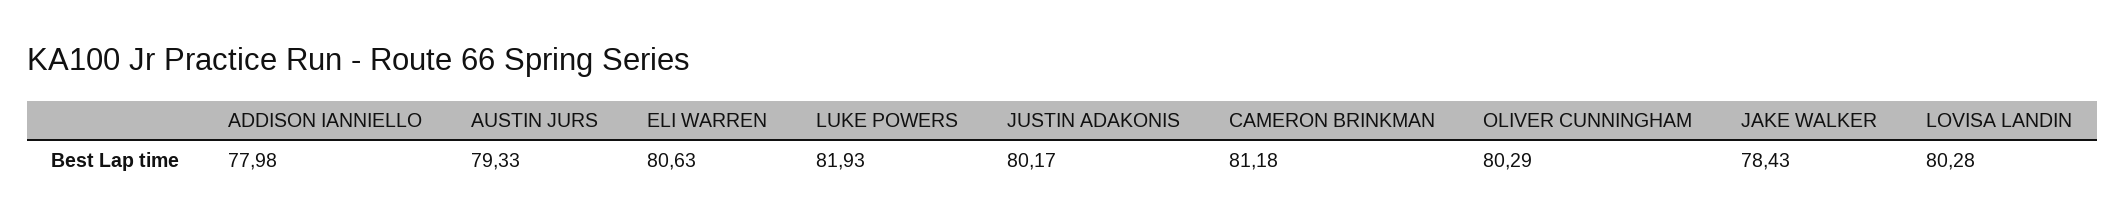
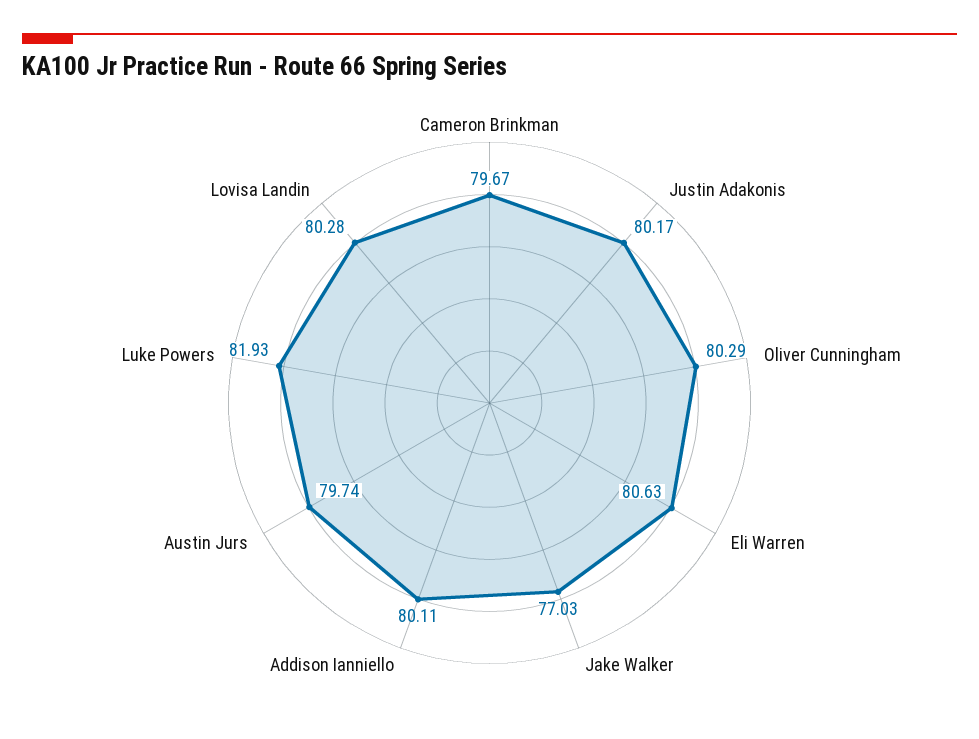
  {
-   "ADDISON IANNIELLO": 77.98,
+   "ADDISON IANNIELLO": 80.11,
-   "AUSTIN JURS": 79.33,
+   "AUSTIN JURS": 79.74,
    "ELI WARREN": 80.63,
    "LUKE POWERS": 81.93,
    "JUSTIN ADAKONIS": 80.17,
-   "CAMERON BRINKMAN": 81.18,
+   "CAMERON BRINKMAN": 79.67,
    "OLIVER CUNNINGHAM": 80.29,
-   "JAKE WALKER": 78.43,
+   "JAKE WALKER": 77.03,
    "LOVISA LANDIN": 80.28
  }

